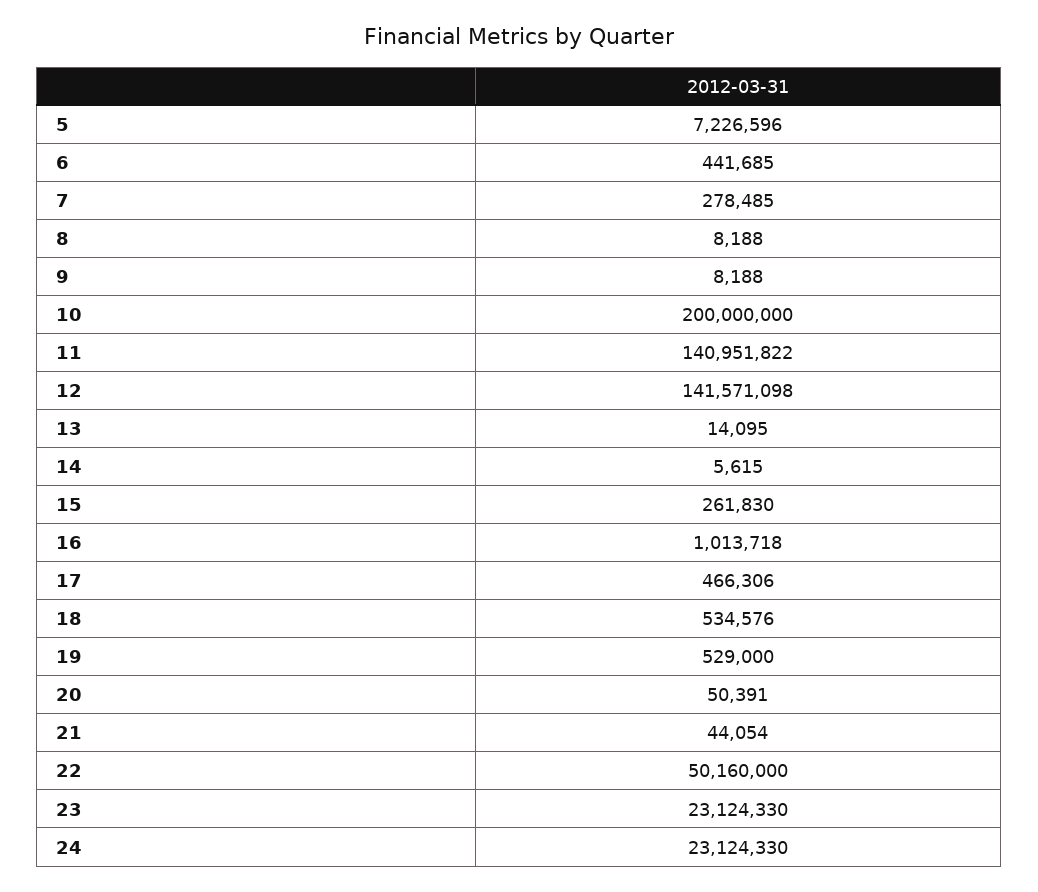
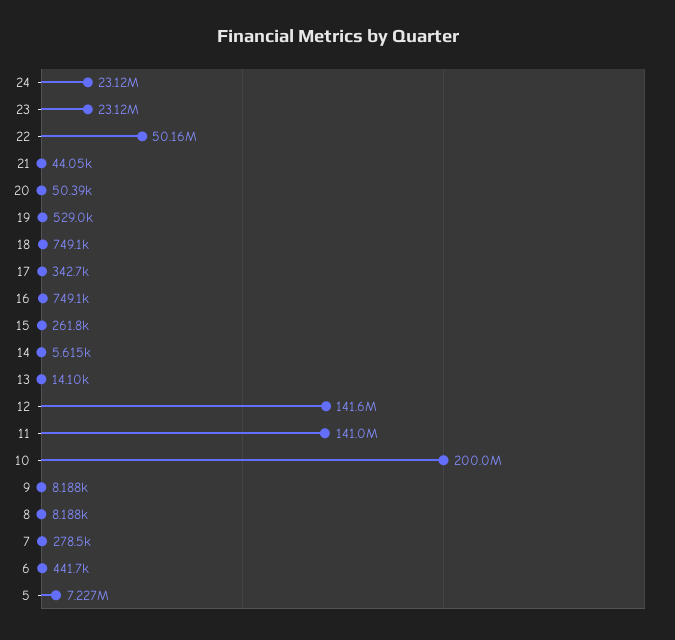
  {
    "5": 7226596,
    "6": 441685,
    "7": 278485,
    "8": 8188,
    "9": 8188,
    "10": 200000000,
    "11": 140951822,
    "12": 141571098,
    "13": 14095,
    "14": 5615,
    "15": 261830,
-   "16": 1013718,
+   "16": 749100,
-   "17": 466306,
+   "17": 342700,
-   "18": 534576,
+   "18": 749100,
    "19": 529000,
    "20": 50391,
    "21": 44054,
    "22": 50160000,
    "23": 23124330,
    "24": 23124330
  }

